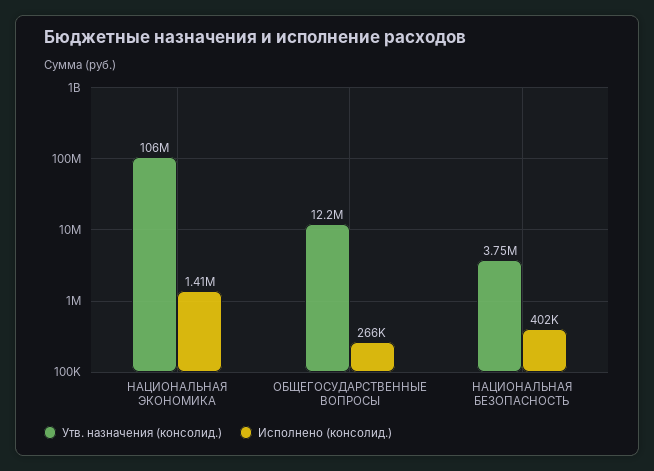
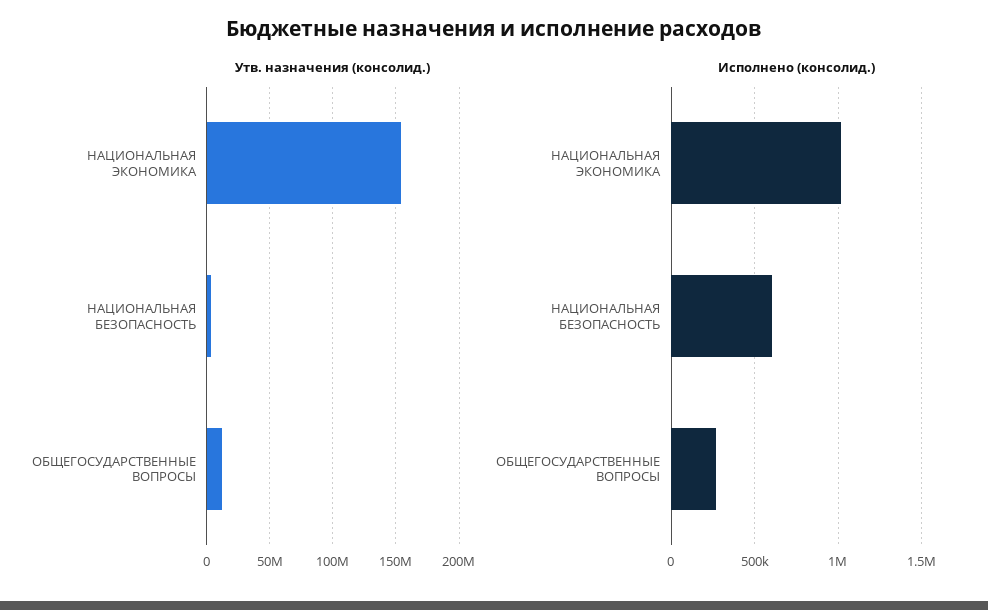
  {
    "Утв. назначения (консолид.)": {
-     "НАЦИОНАЛЬНАЯ ЭКОНОМИКА": 106000000,
+     "НАЦИОНАЛЬНАЯ ЭКОНОМИКА": 155000000,
      "ОБЩЕГОСУДАРСТВЕННЫЕ ВОПРОСЫ": 12200000,
      "НАЦИОНАЛЬНАЯ БЕЗОПАСНОСТЬ": 3750000
    },
    "Исполнено (консолид.)": {
-     "НАЦИОНАЛЬНАЯ ЭКОНОМИКА": 1410000,
+     "НАЦИОНАЛЬНАЯ ЭКОНОМИКА": 1000000,
      "ОБЩЕГОСУДАРСТВЕННЫЕ ВОПРОСЫ": 266000,
-     "НАЦИОНАЛЬНАЯ БЕЗОПАСНОСТЬ": 402000
+     "НАЦИОНАЛЬНАЯ БЕЗОПАСНОСТЬ": 600000
    }
  }

